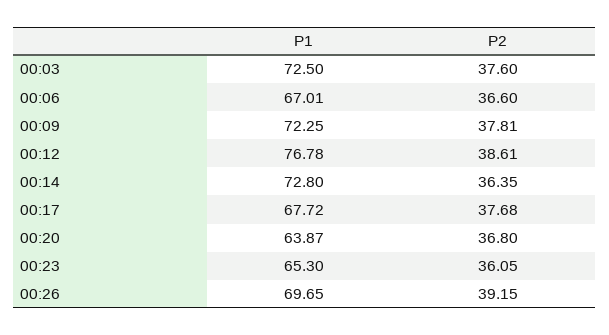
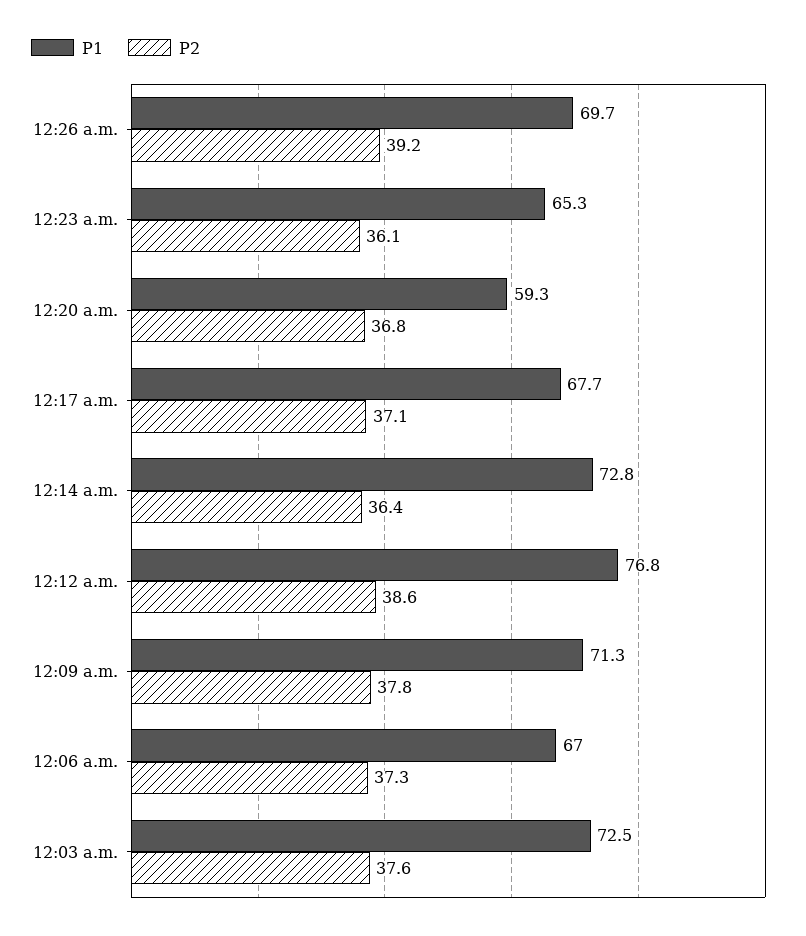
  {
    "P1": {
      "00:03": 72.5,
      "00:06": 67.01,
-     "00:09": 72.25,
+     "00:09": 71.3,
      "00:12": 76.78,
      "00:14": 72.8,
      "00:17": 67.72,
-     "00:20": 63.87,
+     "00:20": 59.3,
      "00:23": 65.3,
      "00:26": 69.65
    },
    "P2": {
      "00:03": 37.6,
-     "00:06": 36.6,
+     "00:06": 37.3,
      "00:09": 37.81,
      "00:12": 38.61,
      "00:14": 36.35,
-     "00:17": 37.68,
+     "00:17": 37.1,
      "00:20": 36.8,
      "00:23": 36.05,
      "00:26": 39.15
    }
  }

